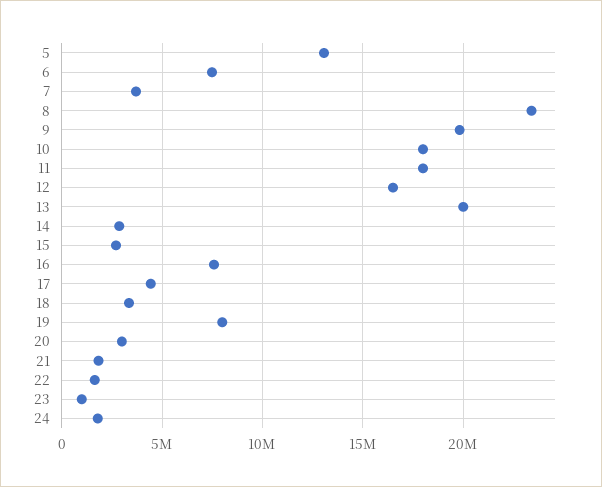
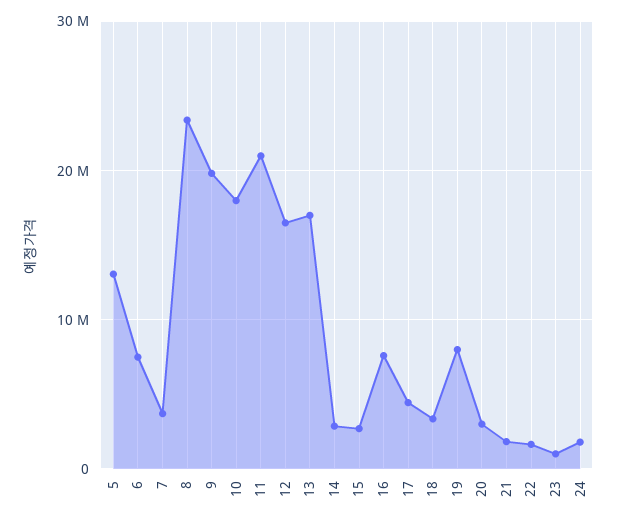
  {
    "5": 13000000,
    "6": 7500000,
    "7": 3500000,
    "8": 23500000,
    "9": 20000000,
    "10": 18000000,
-   "11": 18000000,
+   "11": 21000000,
    "12": 16500000,
-   "13": 20000000,
+   "13": 17000000,
    "14": 3000000,
    "15": 2500000,
    "16": 7500000,
    "17": 4500000,
    "18": 3500000,
    "19": 8000000,
    "20": 3000000,
    "21": 2000000,
    "22": 1500000,
    "23": 1000000,
    "24": 2000000
  }

